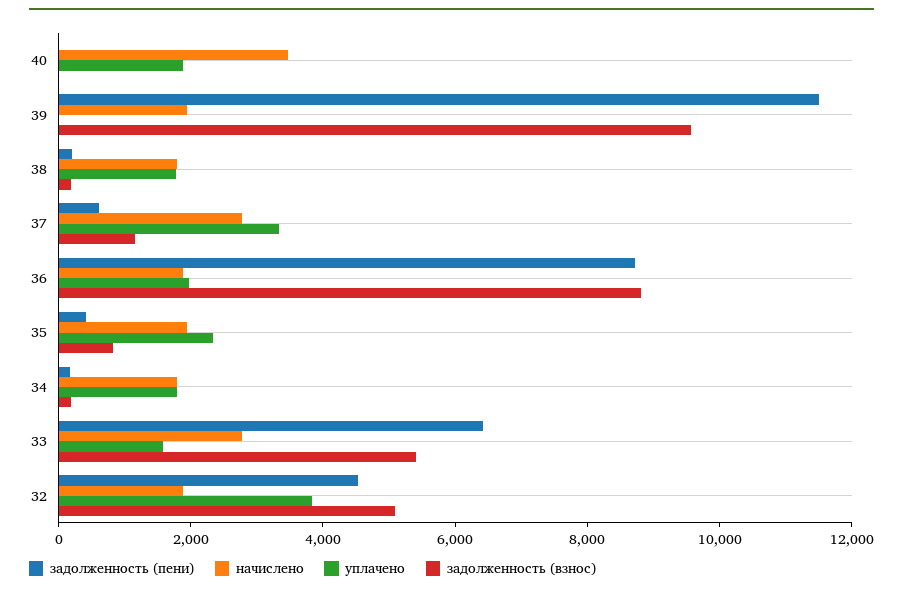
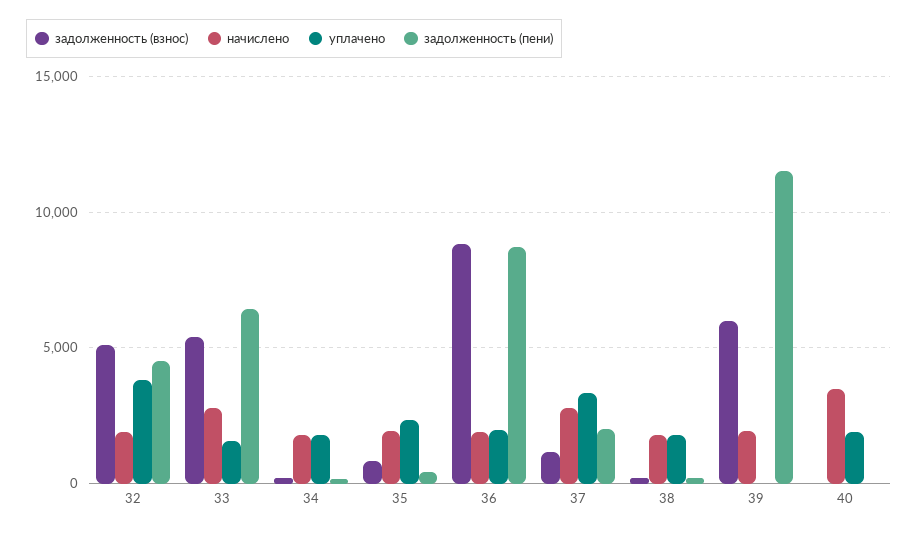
  {
    "задолженность (пени)": {
      "40": 0,
      "39": 11500,
      "38": 0,
-     "37": 500,
+     "37": 2000,
      "36": 8500,
      "35": 500,
      "34": 0,
      "33": 6500,
      "32": 4500
    },
    "начислено": {
      "40": 3500,
      "39": 2000,
      "38": 2000,
      "37": 3000,
      "36": 2000,
      "35": 2000,
      "34": 2000,
      "33": 3000,
      "32": 2000
    },
    "уплачено": {
      "40": 2000,
      "39": 0,
      "38": 2000,
      "37": 3500,
      "36": 2000,
      "35": 2500,
      "34": 2000,
      "33": 1500,
      "32": 4000
    },
    "задолженность (взнос)": {
      "40": 0,
-     "39": 9500,
+     "39": 6000,
      "38": 0,
      "37": 1000,
      "36": 9000,
      "35": 1000,
      "34": 0,
      "33": 5500,
      "32": 5000
    }
  }

